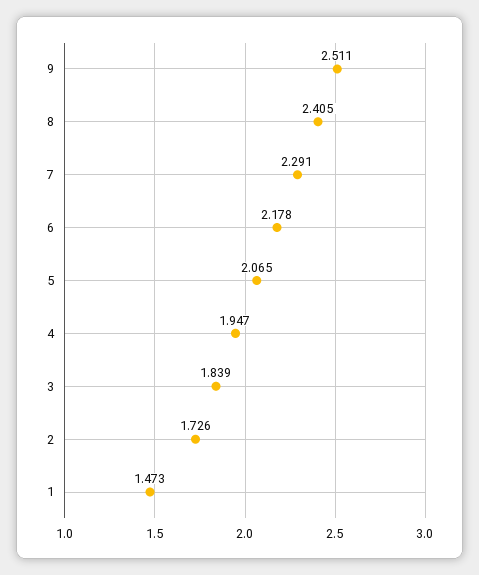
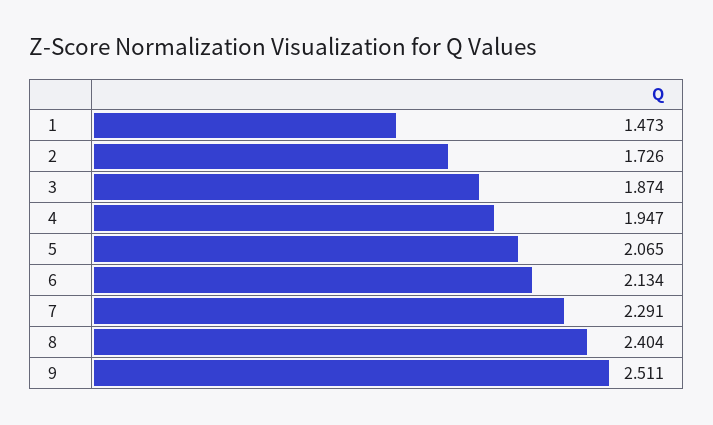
  {
    "9": 2.511,
-   "8": 2.405,
+   "8": 2.404,
    "7": 2.291,
-   "6": 2.178,
+   "6": 2.134,
    "5": 2.065,
    "4": 1.947,
-   "3": 1.839,
+   "3": 1.874,
    "2": 1.726,
    "1": 1.473
  }

